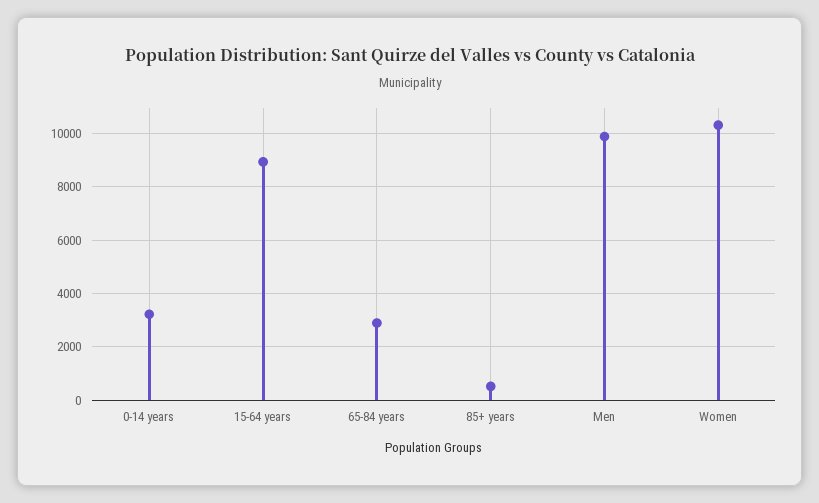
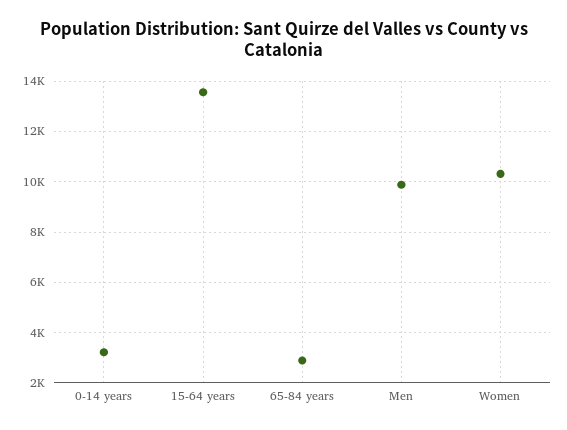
  {
    "0-14 years": 3250,
-   "15-64 years": 9000,
+   "15-64 years": 13500,
    "65-84 years": 3000,
-   "85+ years": 500,
    "Men": 10000,
    "Women": 10250
  }

